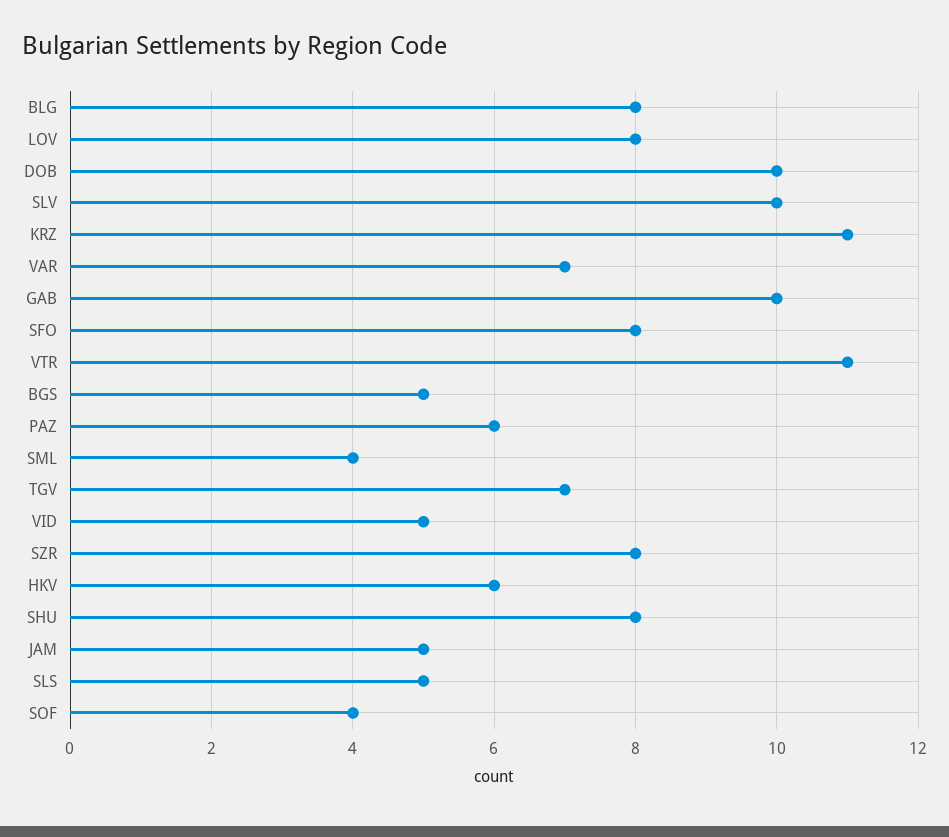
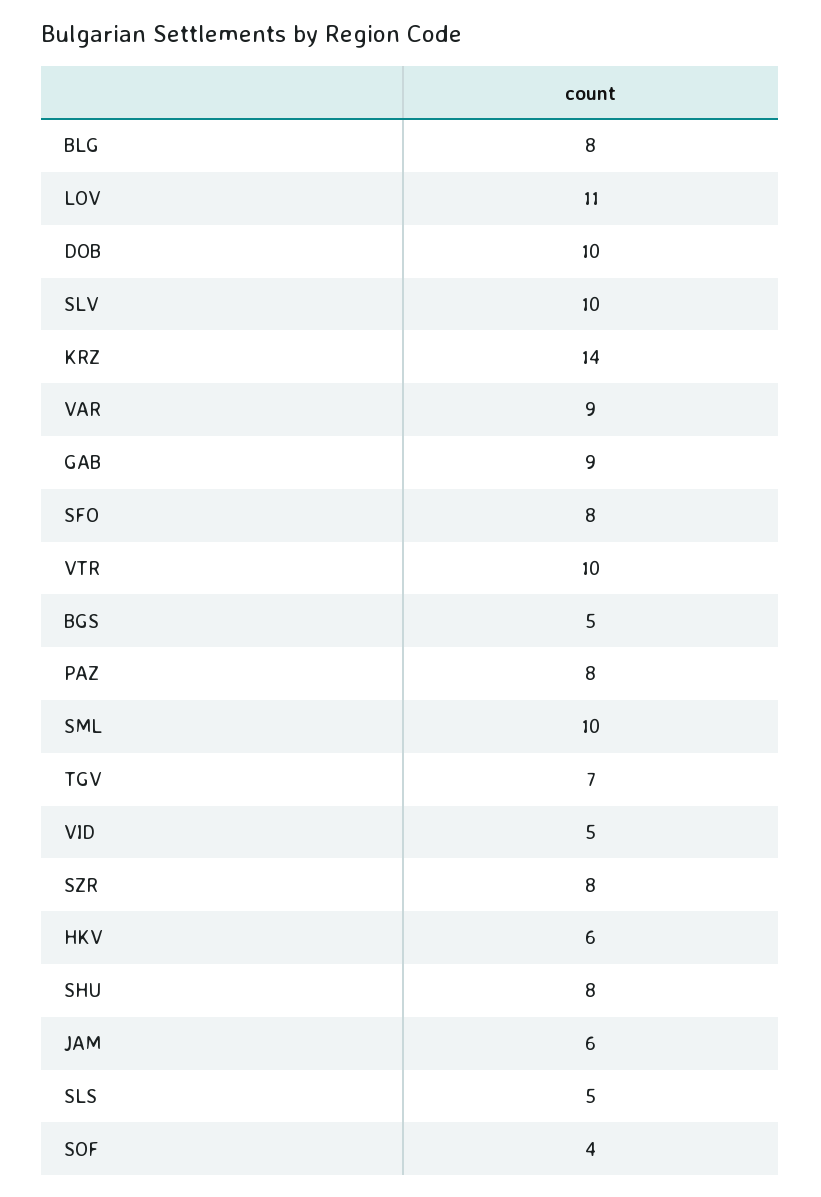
  {
    "BLG": 8,
-   "LOV": 8,
+   "LOV": 11,
    "DOB": 10,
    "SLV": 10,
-   "KRZ": 11,
+   "KRZ": 14,
-   "VAR": 7,
+   "VAR": 9,
-   "GAB": 10,
+   "GAB": 9,
    "SFO": 8,
-   "VTR": 11,
+   "VTR": 10,
    "BGS": 5,
-   "PAZ": 6,
+   "PAZ": 8,
-   "SML": 4,
+   "SML": 10,
    "TGV": 7,
    "VID": 5,
    "SZR": 8,
    "HKV": 6,
    "SHU": 8,
-   "JAM": 5,
+   "JAM": 6,
    "SLS": 5,
    "SOF": 4
  }

